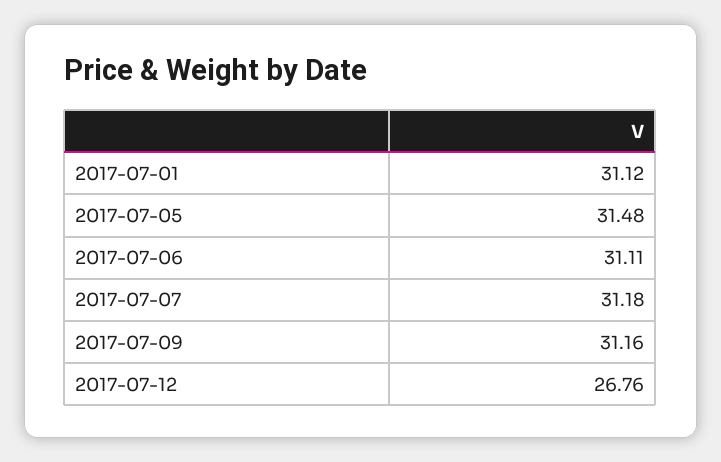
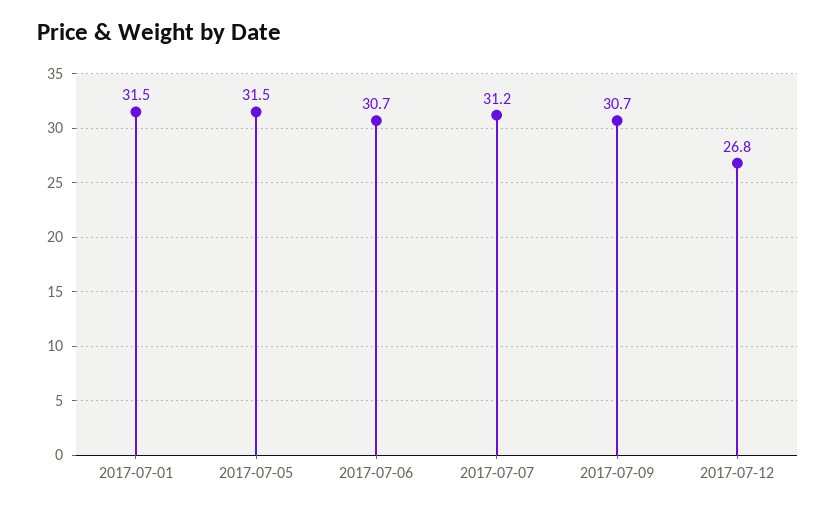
  {
-   "2017-07-01": 31.12,
+   "2017-07-01": 31.5,
    "2017-07-05": 31.48,
-   "2017-07-06": 31.11,
+   "2017-07-06": 30.7,
    "2017-07-07": 31.18,
-   "2017-07-09": 31.16,
+   "2017-07-09": 30.7,
    "2017-07-12": 26.76
  }

